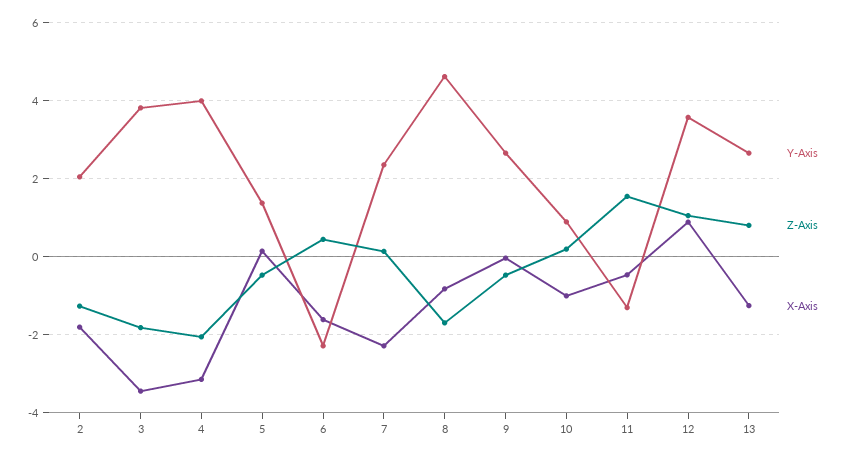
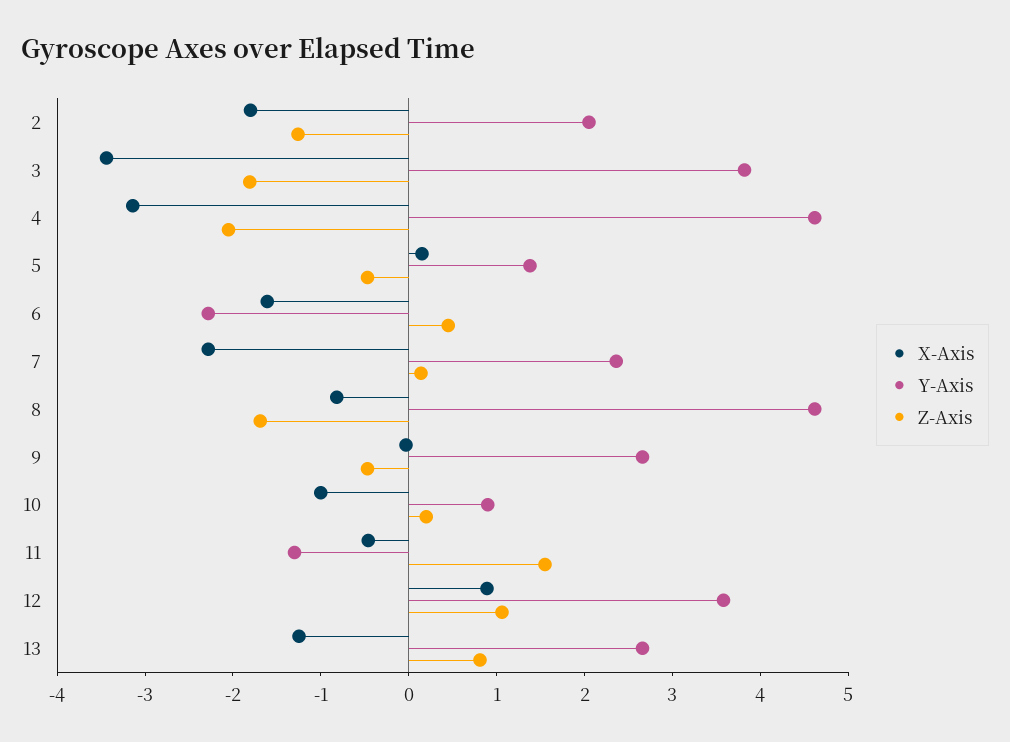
  {
    "Y-Axis": {
      "2": 2,
      "3": 3.8,
-     "4": 4,
+     "4": 4.6,
      "5": 1.4,
      "6": -2.2,
      "7": 2.4,
      "8": 4.6,
      "9": 2.6,
      "10": 1,
      "11": -1.4,
      "12": 3.6,
      "13": 2.6
    },
    "Z-Axis": {
      "2": -1.2,
      "3": -1.8,
      "4": -2,
      "5": -0.4,
      "6": 0.4,
      "7": 0.2,
      "8": -1.6,
      "9": -0.4,
      "10": 0.2,
      "11": 1.6,
      "12": 1,
      "13": 0.8
    },
    "X-Axis": {
      "2": -1.8,
      "3": -3.4,
      "4": -3.2,
      "5": 0.2,
      "6": -1.6,
      "7": -2.2,
      "8": -0.8,
      "9": 0,
      "10": -1,
      "11": -0.4,
      "12": 0.8,
      "13": -1.2
    }
  }

